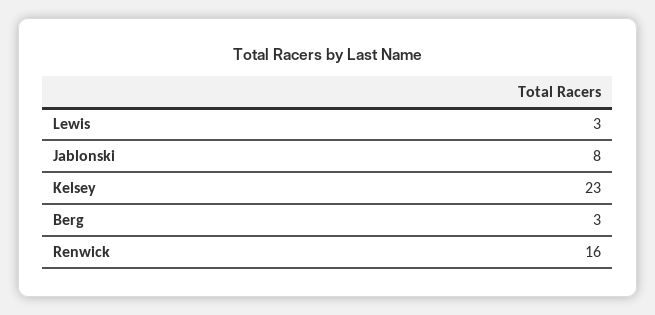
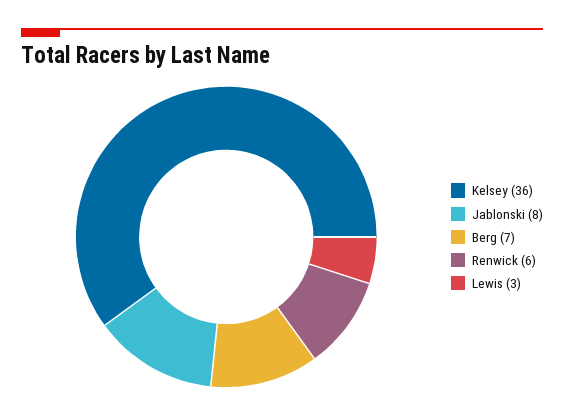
  {
    "Lewis": 3,
    "Jablonski": 8,
-   "Kelsey": 23,
+   "Kelsey": 36,
-   "Berg": 3,
+   "Berg": 7,
-   "Renwick": 16
+   "Renwick": 6
  }

